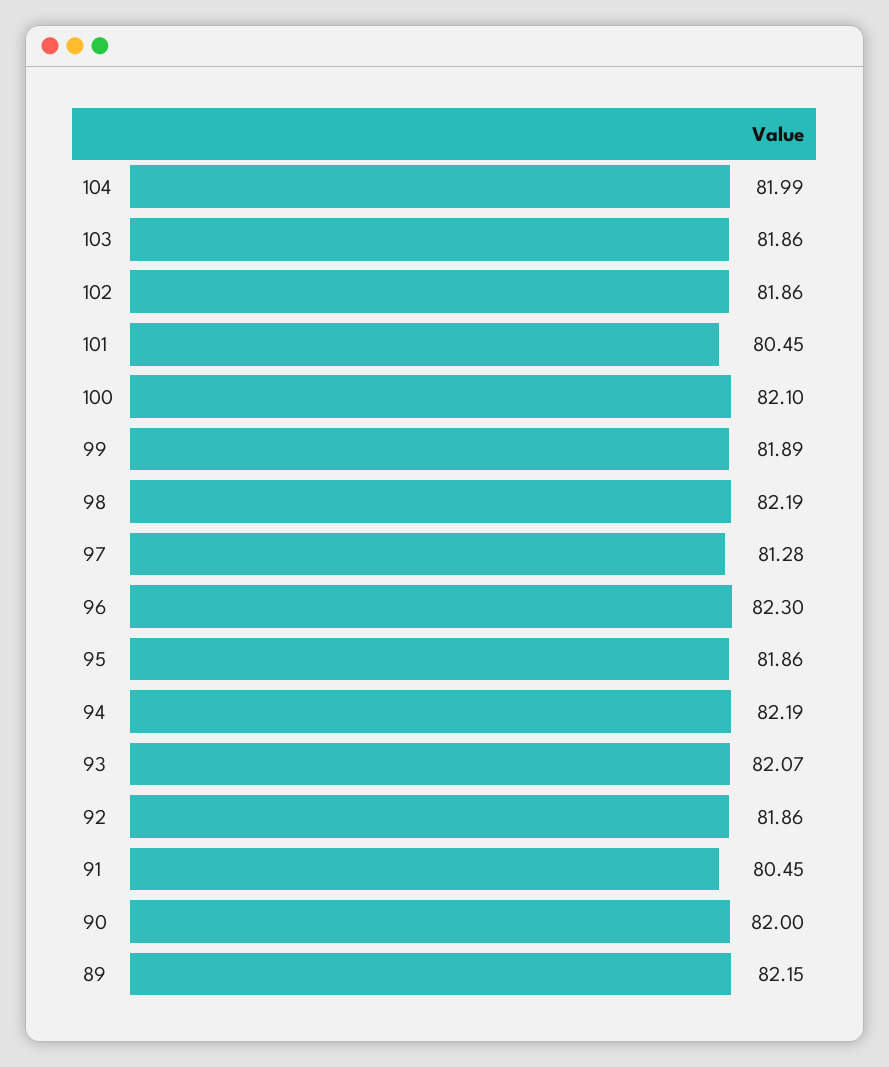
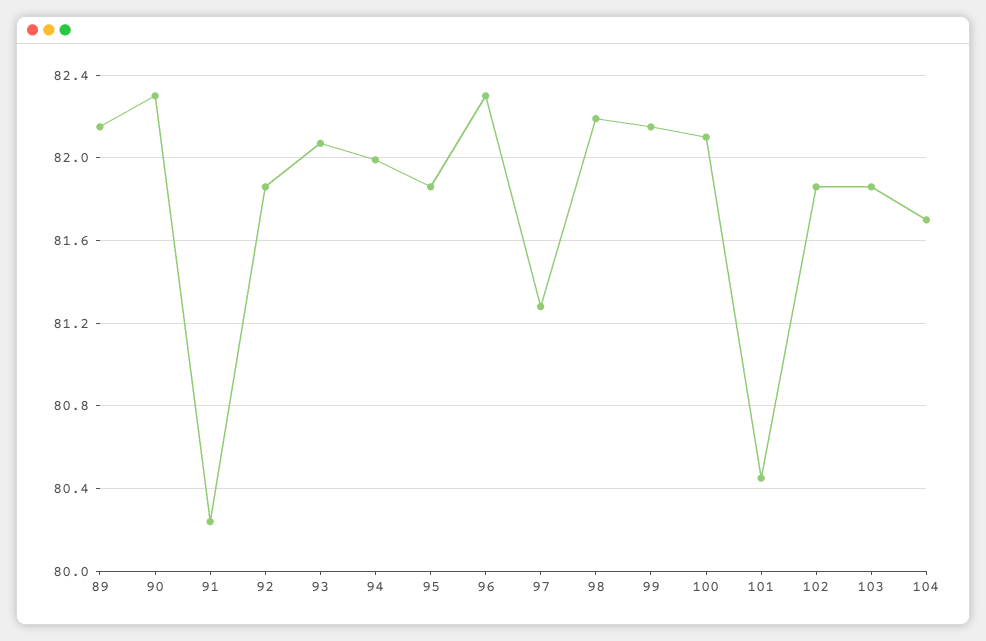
  {
-   "104": 81.99,
+   "104": 81.7,
    "103": 81.86,
    "102": 81.86,
    "101": 80.45,
    "100": 82.1,
-   "99": 81.89,
+   "99": 82.15,
    "98": 82.19,
    "97": 81.28,
    "96": 82.3,
    "95": 81.86,
-   "94": 82.19,
+   "94": 82,
    "93": 82.07,
    "92": 81.86,
-   "91": 80.45,
+   "91": 80.25,
-   "90": 82,
+   "90": 82.3,
    "89": 82.15
  }

